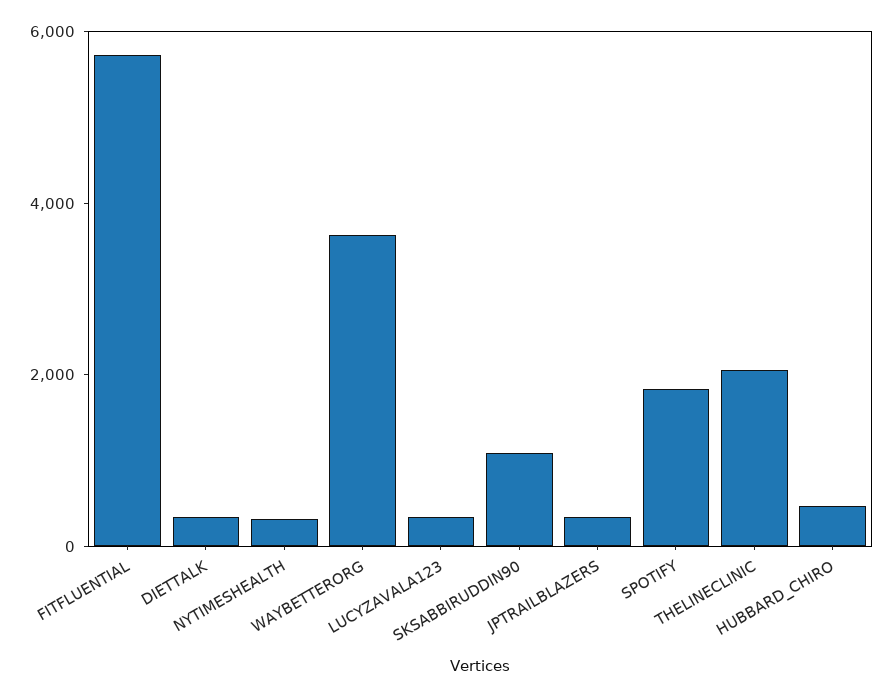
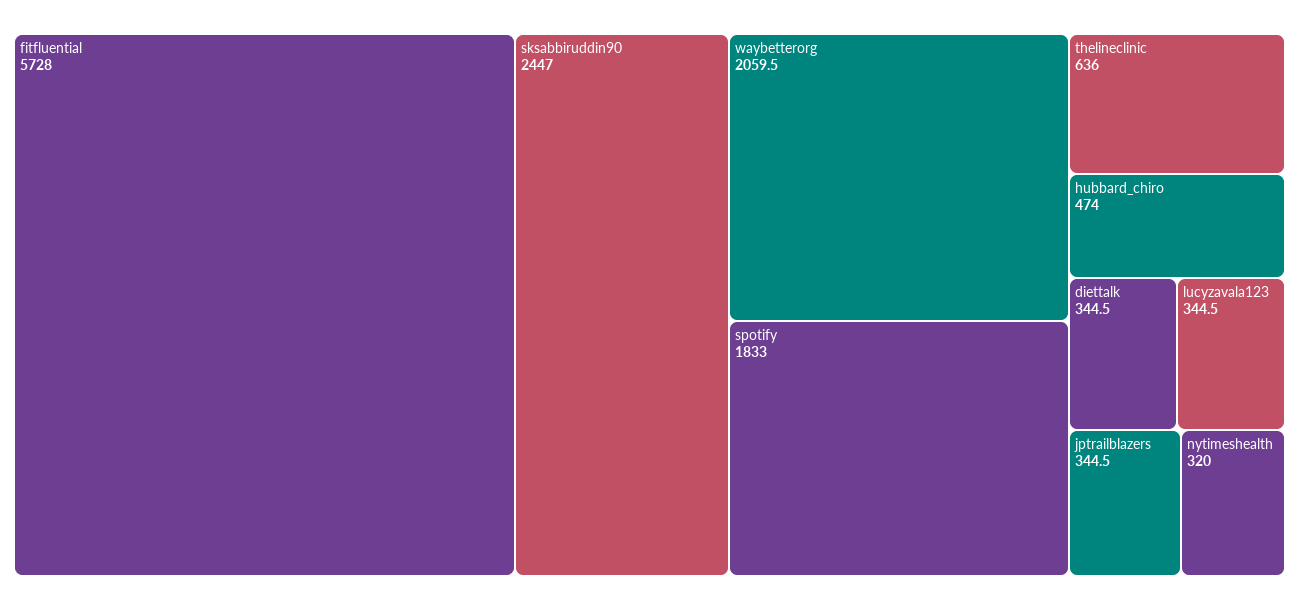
  {
    "FITFLUENTIAL": 5728,
    "DIETTALK": 344.5,
    "NYTIMESHEALTH": 320,
-   "WAYBETTERORG": 3500,
+   "WAYBETTERORG": 2059.5,
    "LUCYZAVALA123": 344.5,
-   "SKSABBIRUDDIN90": 1000,
+   "SKSABBIRUDDIN90": 2447,
    "JPTRAILBLAZERS": 344.5,
    "SPOTIFY": 1833,
-   "THELINECLINIC": 2000,
+   "THELINECLINIC": 636,
    "HUBBARD_CHIRO": 474
  }

